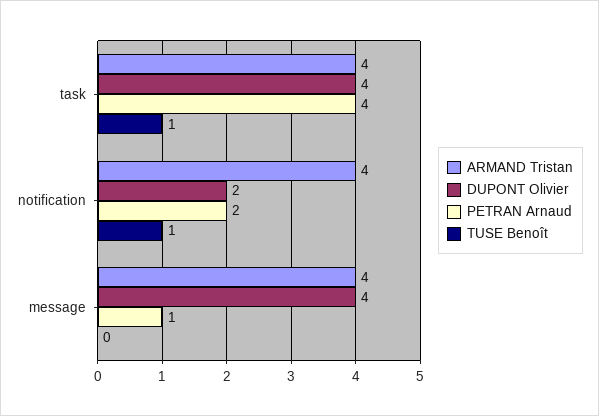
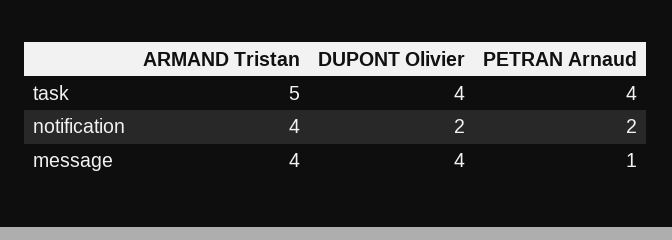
  {
    "ARMAND Tristan": {
-     "task": 4,
+     "task": 5,
      "notification": 4,
      "message": 4
    },
    "DUPONT Olivier": {
      "task": 4,
      "notification": 2,
      "message": 4
    },
    "PETRAN Arnaud": {
      "task": 4,
      "notification": 2,
      "message": 1
-   },
+   }
-   "TUSE Benoît": {
-     "task": 1,
-     "notification": 1,
-     "message": 0
-   }
  }

